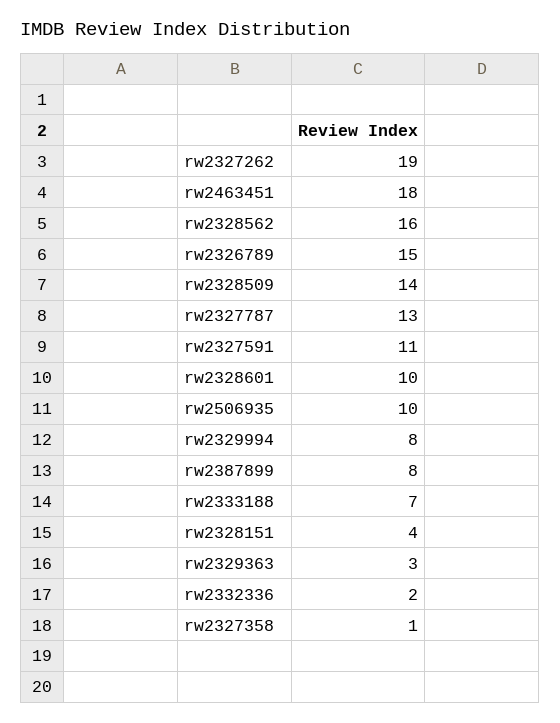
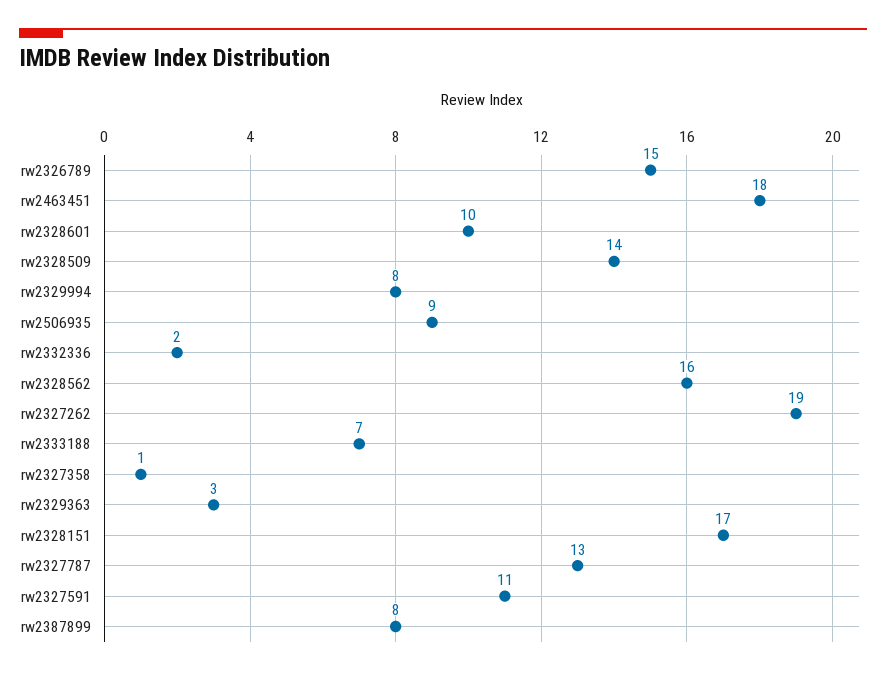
  {
    "rw2327262": 19,
    "rw2463451": 18,
    "rw2328562": 16,
    "rw2326789": 15,
    "rw2328509": 14,
    "rw2327787": 13,
    "rw2327591": 11,
    "rw2328601": 10,
-   "rw2506935": 10,
+   "rw2506935": 9,
    "rw2329994": 8,
    "rw2387899": 8,
    "rw2333188": 7,
-   "rw2328151": 4,
+   "rw2328151": 17,
    "rw2329363": 3,
    "rw2332336": 2,
    "rw2327358": 1
  }

